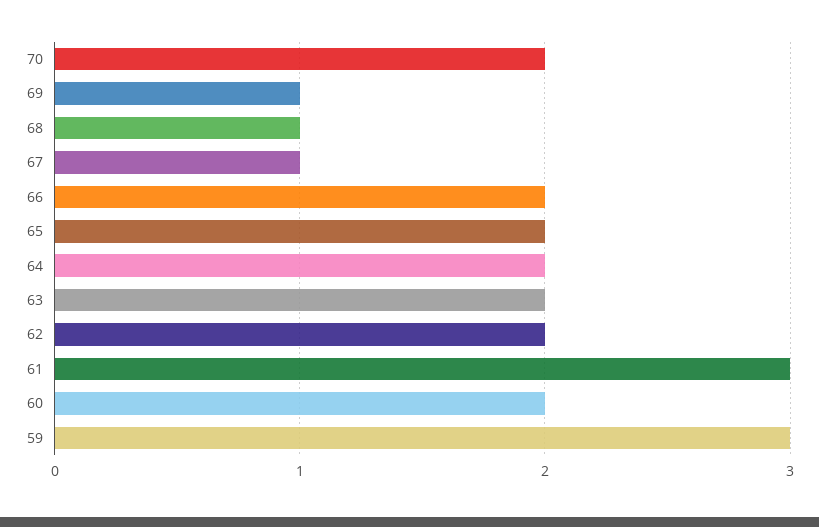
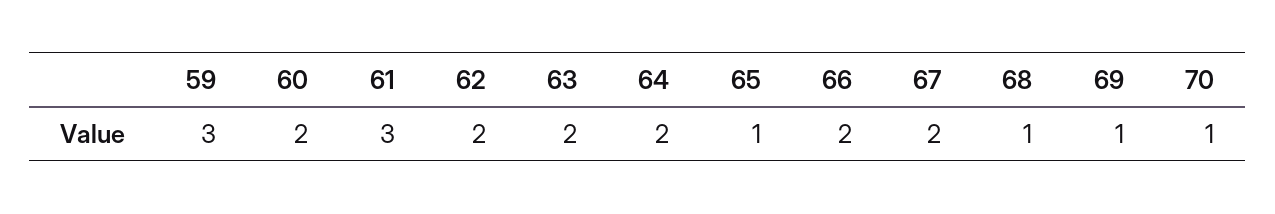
  {
-   "70": 2,
+   "70": 1,
    "69": 1,
    "68": 1,
-   "67": 1,
+   "67": 2,
    "66": 2,
-   "65": 2,
+   "65": 1,
    "64": 2,
    "63": 2,
    "62": 2,
    "61": 3,
    "60": 2,
    "59": 3
  }

